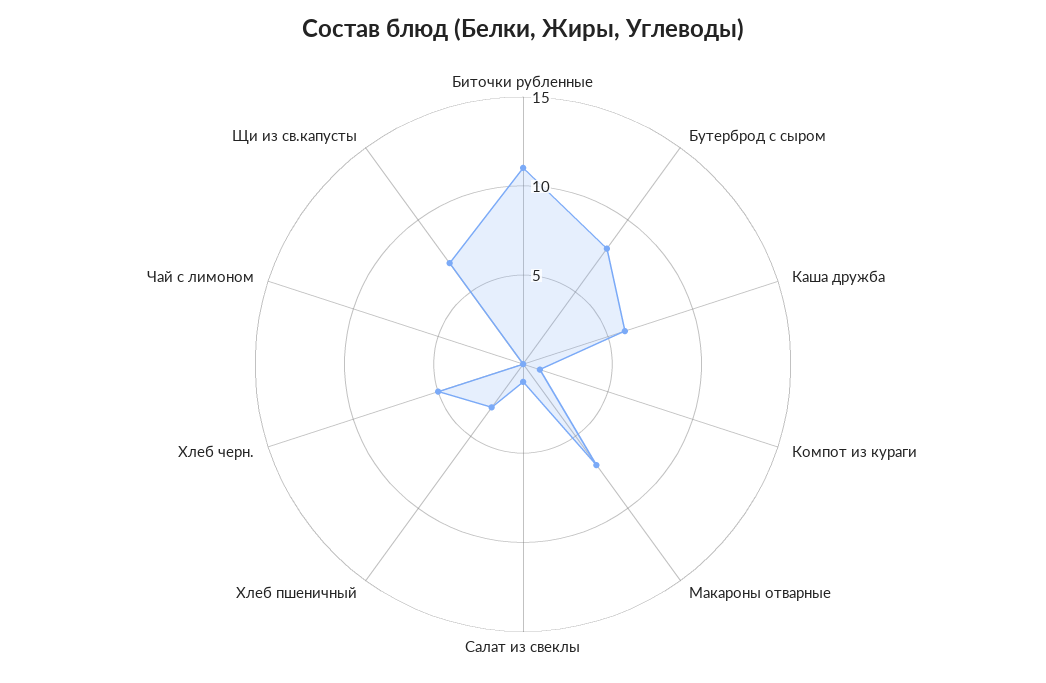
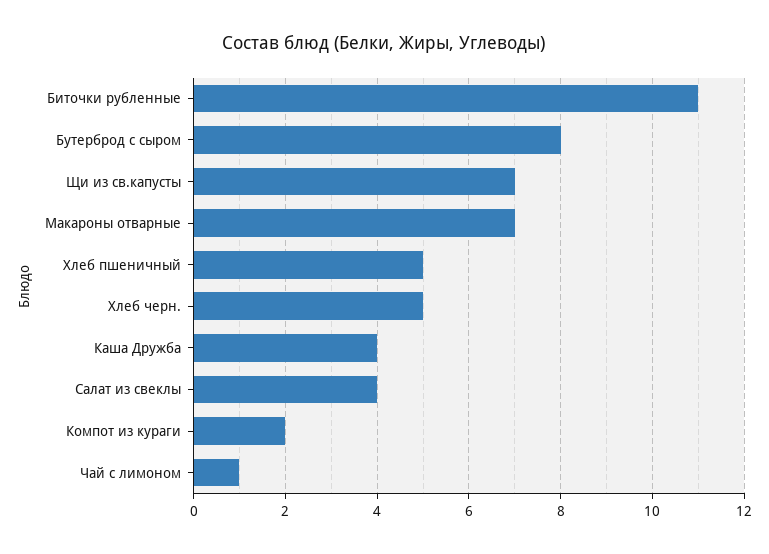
  {
    "Биточки рубленные": 11,
    "Бутерброд с сыром": 8,
-   "Каша дружба": 6,
+   "Каша дружба": 4,
-   "Компот из кураги": 1,
+   "Компот из кураги": 2,
    "Макароны отварные": 7,
-   "Салат из свеклы": 1,
+   "Салат из свеклы": 4,
-   "Хлеб пшеничный": 3,
+   "Хлеб пшеничный": 5,
    "Хлеб черн.": 5,
-   "Чай с лимоном": 0,
+   "Чай с лимоном": 1,
    "Щи из св.капусты": 7
  }

